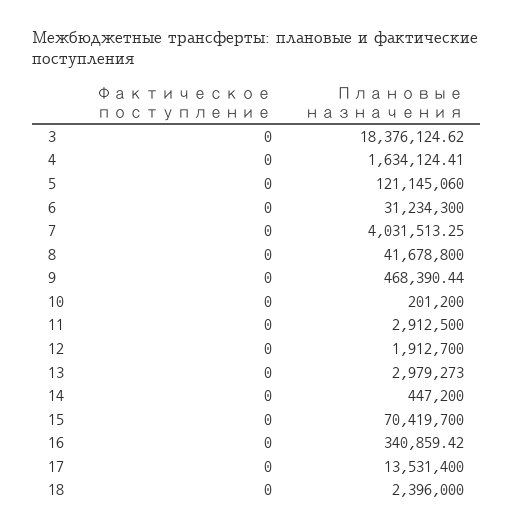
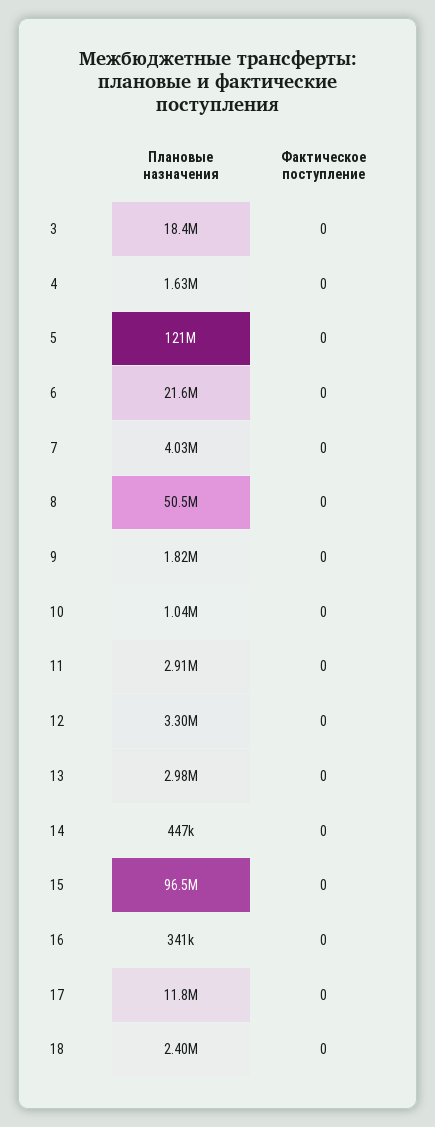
  {
    "Фактическое поступление": {
      "3": 0,
      "4": 0,
      "5": 0,
      "6": 0,
      "7": 0,
      "8": 0,
      "9": 0,
      "10": 0,
      "11": 0,
      "12": 0,
      "13": 0,
      "14": 0,
      "15": 0,
      "16": 0,
      "17": 0,
      "18": 0
    },
    "Плановые назначения": {
      "3": 18376124.62,
      "4": 1634124.41,
      "5": 121145060,
-     "6": 31234300,
+     "6": 21600000,
      "7": 4031513.25,
-     "8": 41678800,
+     "8": 50500000,
-     "9": 468390.44,
+     "9": 1820000,
-     "10": 201200,
+     "10": 1040000,
      "11": 2912500,
-     "12": 1912700,
+     "12": 3300000,
      "13": 2979273,
      "14": 447200,
-     "15": 70419700,
+     "15": 96500000,
      "16": 340859.42,
-     "17": 13531400,
+     "17": 11800000,
      "18": 2396000
    }
  }

